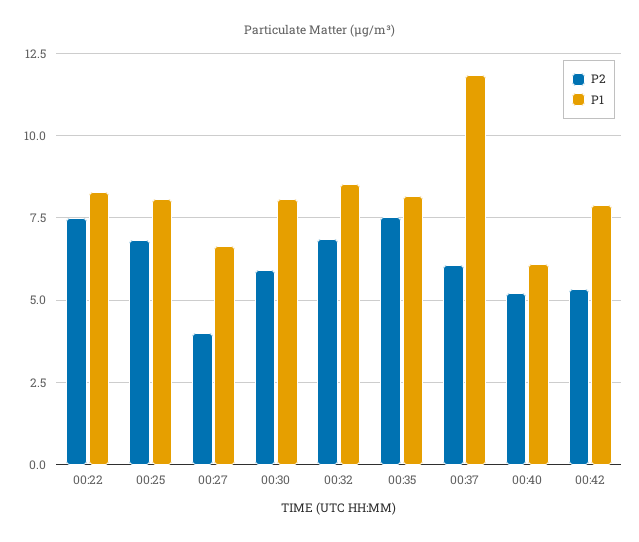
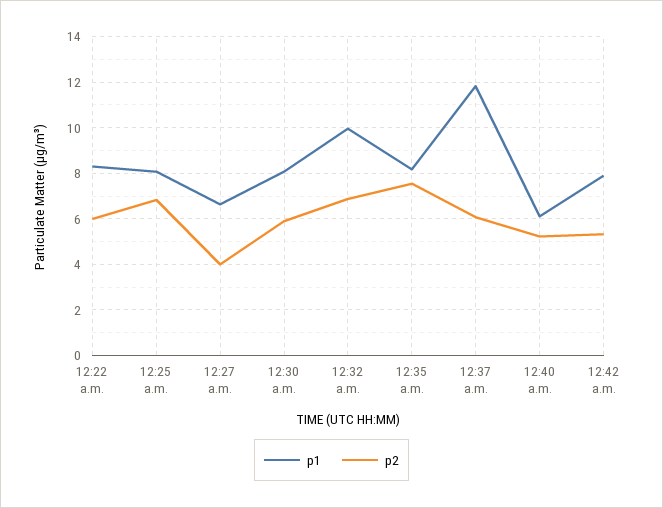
  {
    "P2": {
-     "00:22": 7.5,
+     "00:22": 6,
      "00:25": 6.75,
      "00:27": 4,
      "00:30": 6,
      "00:32": 6.75,
      "00:35": 7.5,
      "00:37": 6,
      "00:40": 5.25,
      "00:42": 5.25
    },
    "P1": {
      "00:22": 8.25,
      "00:25": 8,
      "00:27": 6.75,
      "00:30": 8,
-     "00:32": 8.5,
+     "00:32": 10,
      "00:35": 8.25,
      "00:37": 11.75,
      "00:40": 6,
      "00:42": 8
    }
  }

